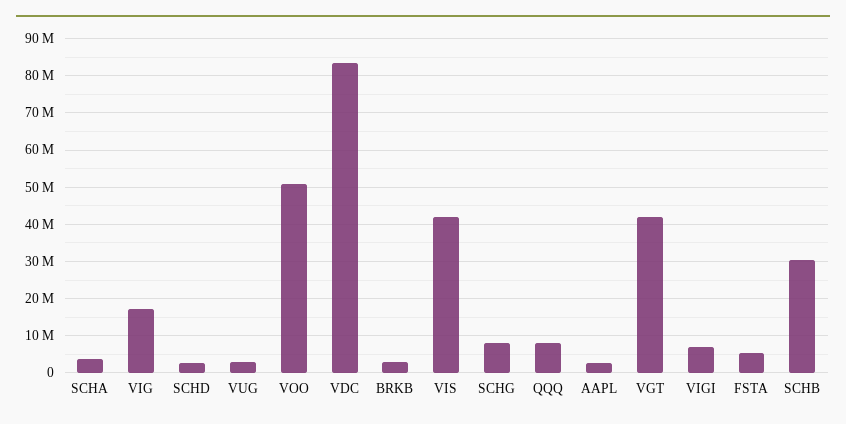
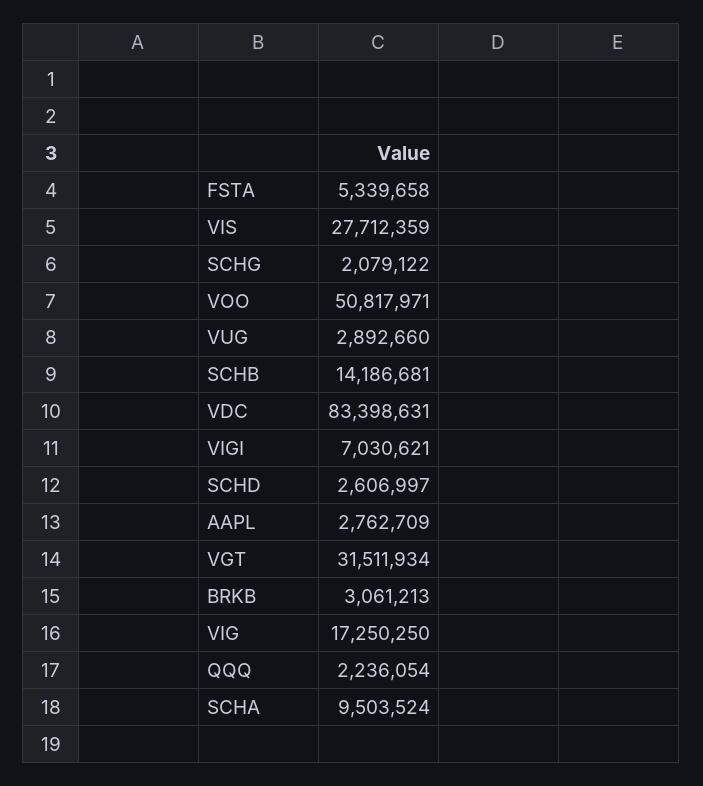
  {
-   "SCHA": 4000000,
+   "SCHA": 9503524,
    "VIG": 17250250,
    "SCHD": 2606997,
    "VUG": 2892660,
    "VOO": 50817971,
    "VDC": 83398631,
    "BRKB": 3061213,
-   "VIS": 42000000,
+   "VIS": 27712359,
-   "SCHG": 8000000,
+   "SCHG": 2079122,
-   "QQQ": 8000000,
+   "QQQ": 2236054,
    "AAPL": 2762709,
-   "VGT": 42000000,
+   "VGT": 31511934,
    "VIGI": 7030621,
    "FSTA": 5339658,
-   "SCHB": 30000000
+   "SCHB": 14186681
  }

